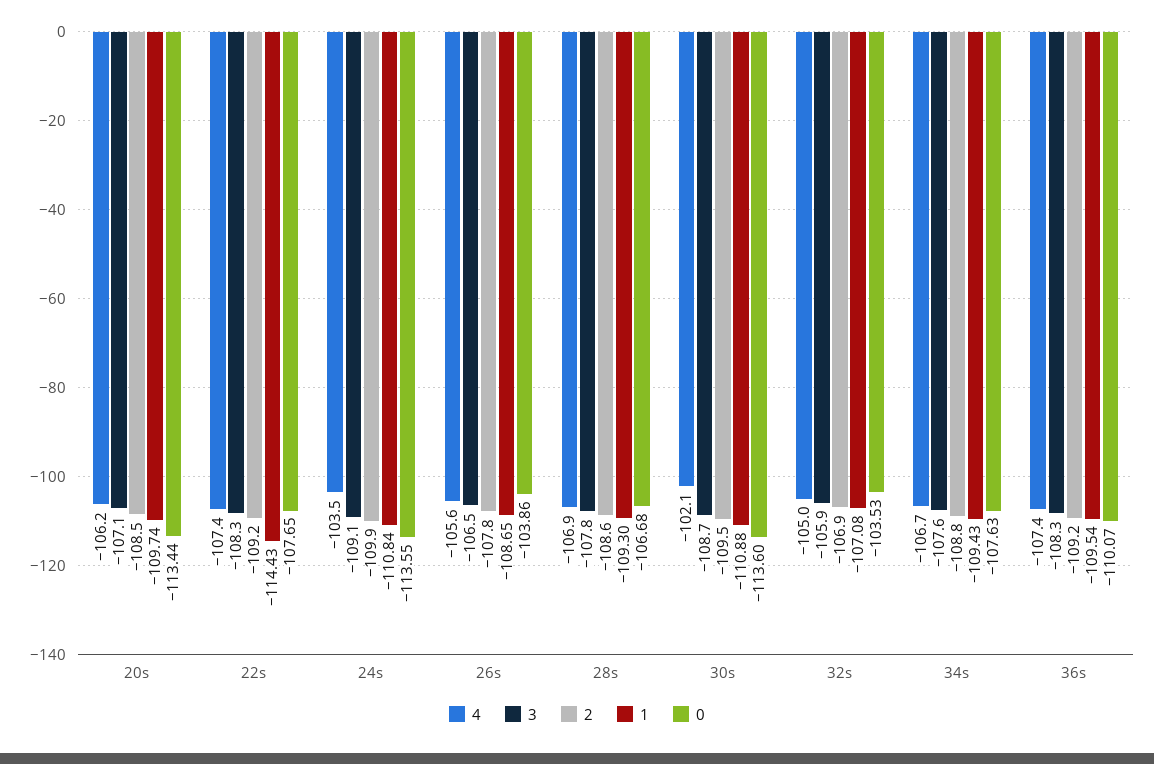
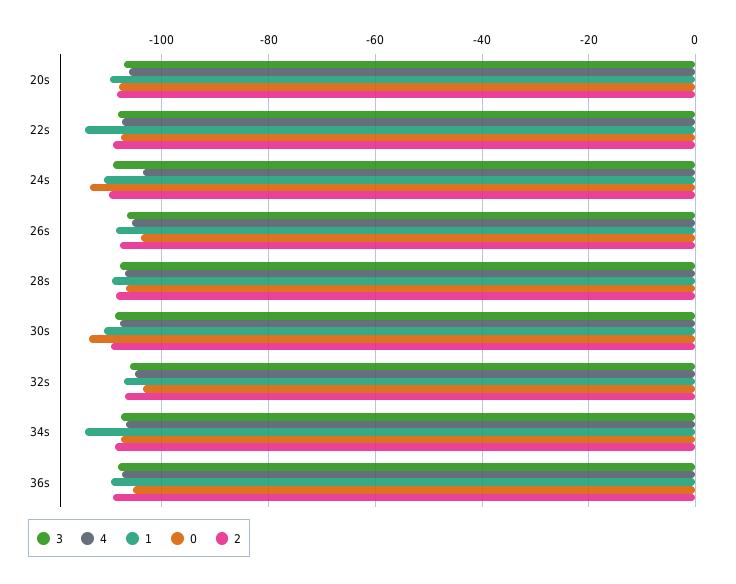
  {
    "4": {
      "20s": -106.2,
      "22s": -107.4,
      "24s": -103.5,
      "26s": -105.6,
      "28s": -106.9,
-     "30s": -102.1,
+     "30s": -108,
      "32s": -105,
      "34s": -106.7,
      "36s": -107.4
    },
    "3": {
      "20s": -107.1,
      "22s": -108.3,
      "24s": -109.1,
      "26s": -106.5,
      "28s": -107.8,
      "30s": -108.7,
      "32s": -105.9,
      "34s": -107.6,
      "36s": -108.3
    },
    "2": {
      "20s": -108.5,
      "22s": -109.2,
      "24s": -109.9,
      "26s": -107.8,
      "28s": -108.6,
      "30s": -109.5,
      "32s": -106.9,
      "34s": -108.8,
      "36s": -109.2
    },
    "1": {
      "20s": -109.74,
      "22s": -114.43,
      "24s": -110.84,
      "26s": -108.65,
      "28s": -109.3,
      "30s": -110.88,
      "32s": -107.08,
-     "34s": -109.43,
+     "34s": -114,
      "36s": -109.54
    },
    "0": {
-     "20s": -113.44,
+     "20s": -108,
      "22s": -107.65,
      "24s": -113.55,
      "26s": -103.86,
      "28s": -106.68,
      "30s": -113.6,
      "32s": -103.53,
      "34s": -107.63,
-     "36s": -110.07
+     "36s": -106
    }
  }

